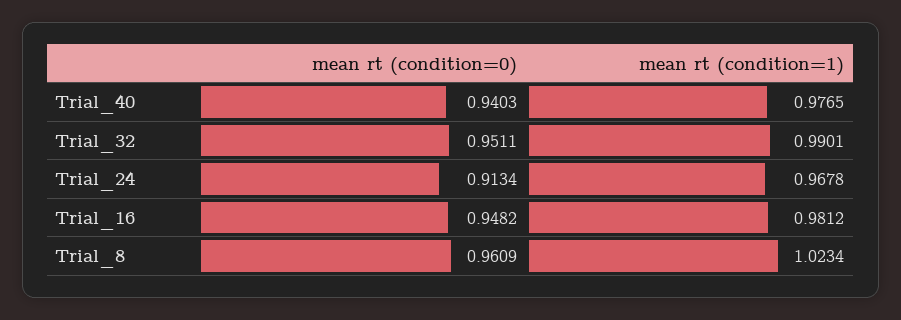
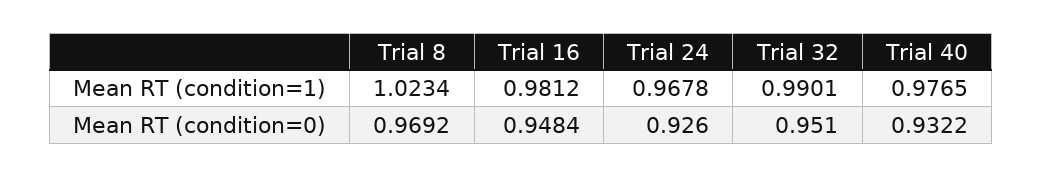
  {
    "mean rt (condition=0)": {
-     "Trial_40": 0.9403,
+     "Trial_40": 0.9322,
-     "Trial_32": 0.9511,
+     "Trial_32": 0.951,
-     "Trial_24": 0.9134,
+     "Trial_24": 0.926,
-     "Trial_16": 0.9482,
+     "Trial_16": 0.9484,
-     "Trial_8": 0.9609
+     "Trial_8": 0.9692
    },
    "mean rt (condition=1)": {
      "Trial_40": 0.9765,
      "Trial_32": 0.9901,
      "Trial_24": 0.9678,
      "Trial_16": 0.9812,
      "Trial_8": 1.0234
    }
  }

